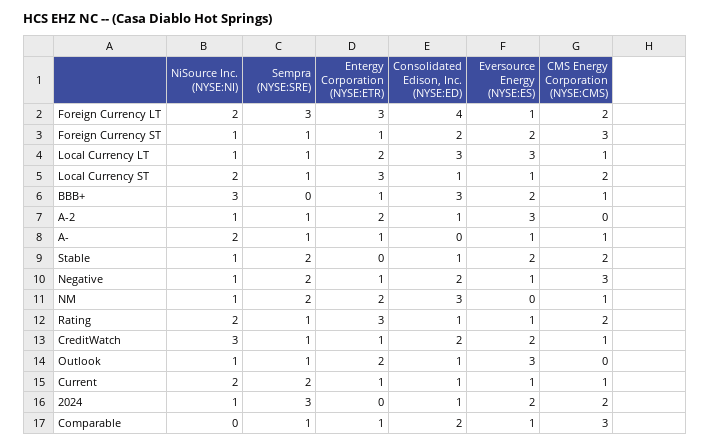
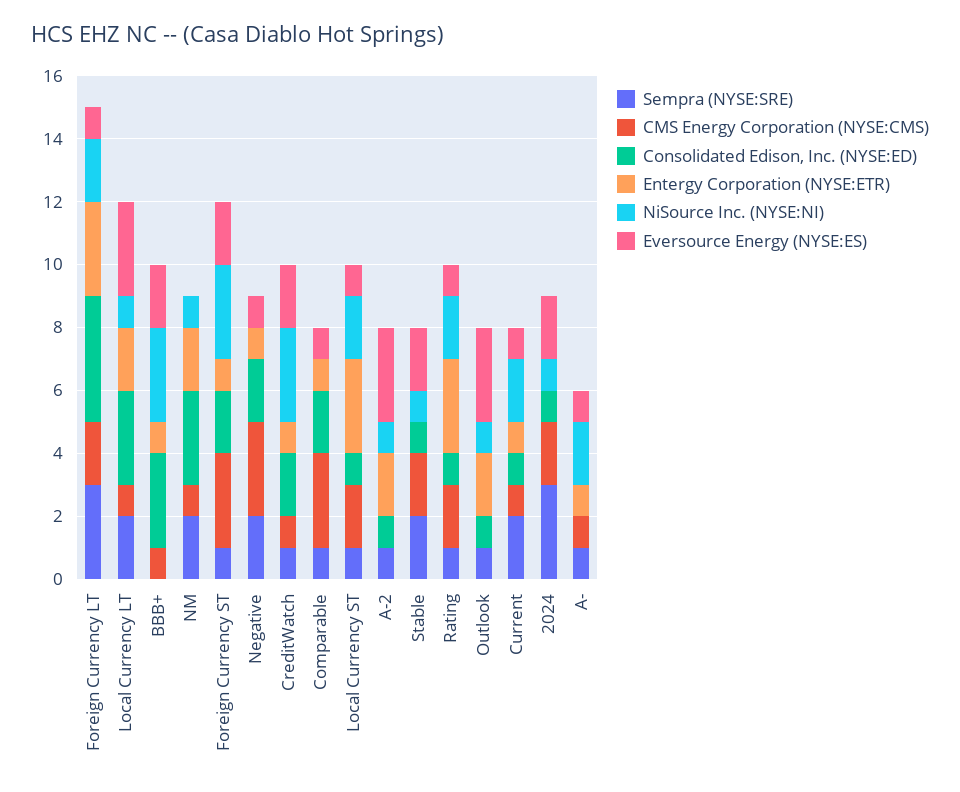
  {
    "NiSource Inc. (NYSE:NI)": {
      "Foreign Currency LT": 2,
-     "Foreign Currency ST": 1,
+     "Foreign Currency ST": 3,
      "Local Currency LT": 1,
      "Local Currency ST": 2,
      "BBB+": 3,
      "A-2": 1,
      "A-": 2,
      "Stable": 1,
-     "Negative": 1,
+     "Negative": 0,
      "NM": 1,
      "Rating": 2,
      "CreditWatch": 3,
      "Outlook": 1,
      "Current": 2,
      "2024": 1,
      "Comparable": 0
    },
    "Sempra (NYSE:SRE)": {
      "Foreign Currency LT": 3,
      "Foreign Currency ST": 1,
-     "Local Currency LT": 1,
+     "Local Currency LT": 2,
      "Local Currency ST": 1,
      "BBB+": 0,
      "A-2": 1,
      "A-": 1,
      "Stable": 2,
      "Negative": 2,
      "NM": 2,
      "Rating": 1,
      "CreditWatch": 1,
      "Outlook": 1,
      "Current": 2,
      "2024": 3,
      "Comparable": 1
    },
    "Entergy Corporation (NYSE:ETR)": {
      "Foreign Currency LT": 3,
      "Foreign Currency ST": 1,
      "Local Currency LT": 2,
      "Local Currency ST": 3,
      "BBB+": 1,
      "A-2": 2,
      "A-": 1,
      "Stable": 0,
      "Negative": 1,
      "NM": 2,
      "Rating": 3,
      "CreditWatch": 1,
      "Outlook": 2,
      "Current": 1,
      "2024": 0,
      "Comparable": 1
    },
    "Consolidated Edison, Inc. (NYSE:ED)": {
      "Foreign Currency LT": 4,
      "Foreign Currency ST": 2,
      "Local Currency LT": 3,
      "Local Currency ST": 1,
      "BBB+": 3,
      "A-2": 1,
      "A-": 0,
      "Stable": 1,
      "Negative": 2,
      "NM": 3,
      "Rating": 1,
      "CreditWatch": 2,
      "Outlook": 1,
      "Current": 1,
      "2024": 1,
      "Comparable": 2
    },
    "Eversource Energy (NYSE:ES)": {
      "Foreign Currency LT": 1,
      "Foreign Currency ST": 2,
      "Local Currency LT": 3,
      "Local Currency ST": 1,
      "BBB+": 2,
      "A-2": 3,
      "A-": 1,
      "Stable": 2,
      "Negative": 1,
      "NM": 0,
      "Rating": 1,
      "CreditWatch": 2,
      "Outlook": 3,
      "Current": 1,
      "2024": 2,
      "Comparable": 1
    },
    "CMS Energy Corporation (NYSE:CMS)": {
      "Foreign Currency LT": 2,
      "Foreign Currency ST": 3,
      "Local Currency LT": 1,
      "Local Currency ST": 2,
      "BBB+": 1,
      "A-2": 0,
      "A-": 1,
      "Stable": 2,
      "Negative": 3,
      "NM": 1,
      "Rating": 2,
      "CreditWatch": 1,
      "Outlook": 0,
      "Current": 1,
      "2024": 2,
      "Comparable": 3
    }
  }

